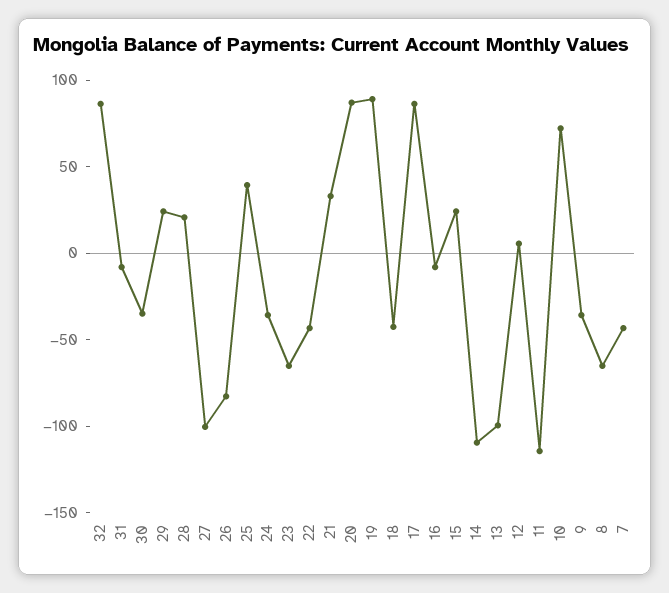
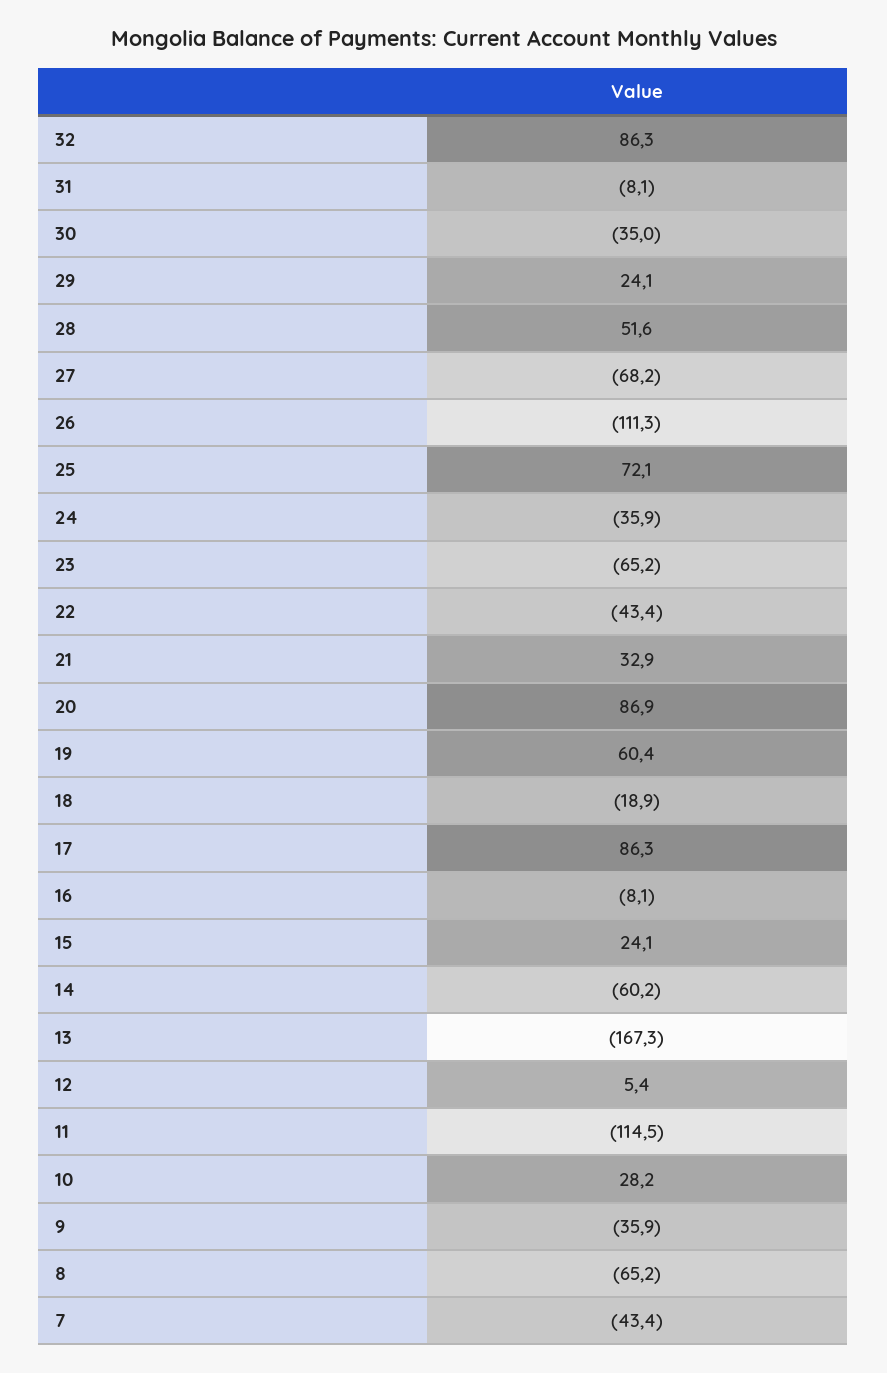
  {
    "32": 86.3,
    "31": -8.1,
    "30": -35,
    "29": 24.1,
-   "28": 20,
+   "28": 51.6,
-   "27": -100,
+   "27": -68.2,
-   "26": -80,
+   "26": -111.3,
-   "25": 40,
+   "25": 72.1,
    "24": -35.9,
    "23": -65.2,
    "22": -43.4,
    "21": 32.9,
    "20": 86.9,
-   "19": 90,
+   "19": 60.4,
-   "18": -40,
+   "18": -18.9,
    "17": 86.3,
    "16": -8.1,
    "15": 24.1,
-   "14": -110,
+   "14": -60.2,
-   "13": -100,
+   "13": -167.3,
    "12": 5.4,
    "11": -114.5,
-   "10": 70,
+   "10": 28.2,
    "9": -35.9,
    "8": -65.2,
    "7": -43.4
  }

